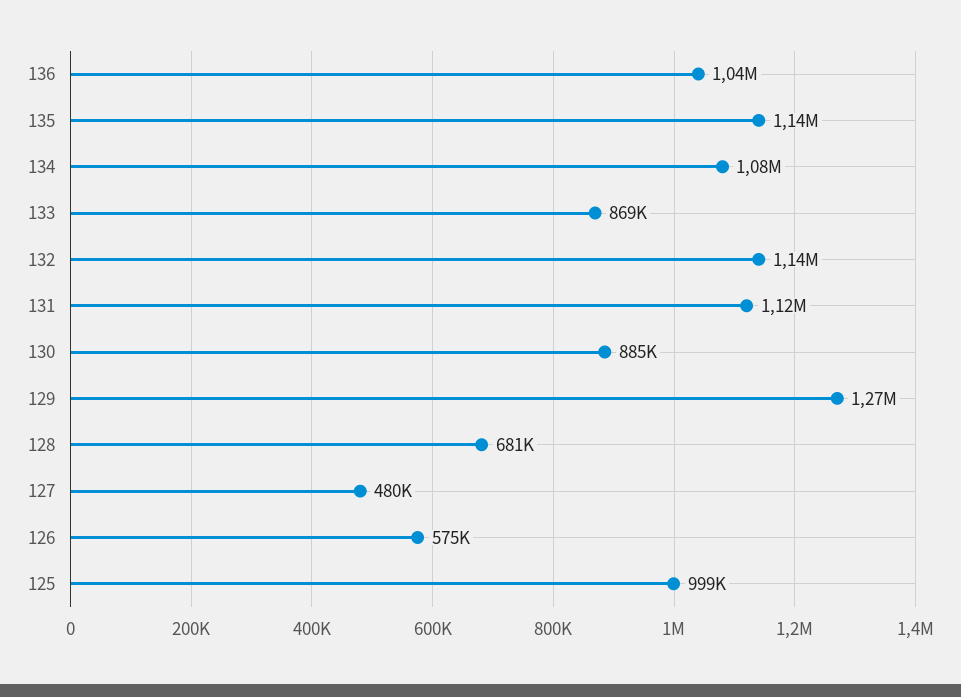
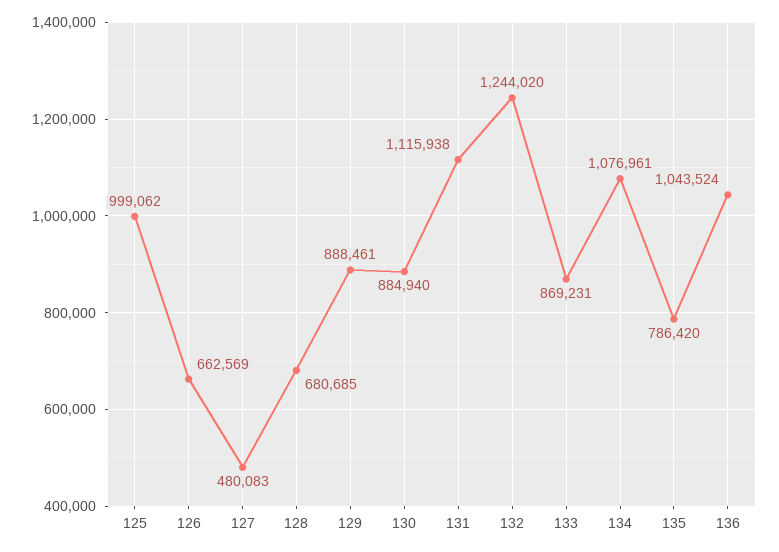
  {
    "136": 1043524,
-   "135": 1140000,
+   "135": 786420,
    "134": 1076961,
    "133": 869231,
-   "132": 1140000,
+   "132": 1244020,
    "131": 1115938,
    "130": 884940,
-   "129": 1270000,
+   "129": 888461,
    "128": 680685,
    "127": 480083,
-   "126": 575000,
+   "126": 662569,
    "125": 999062
  }

